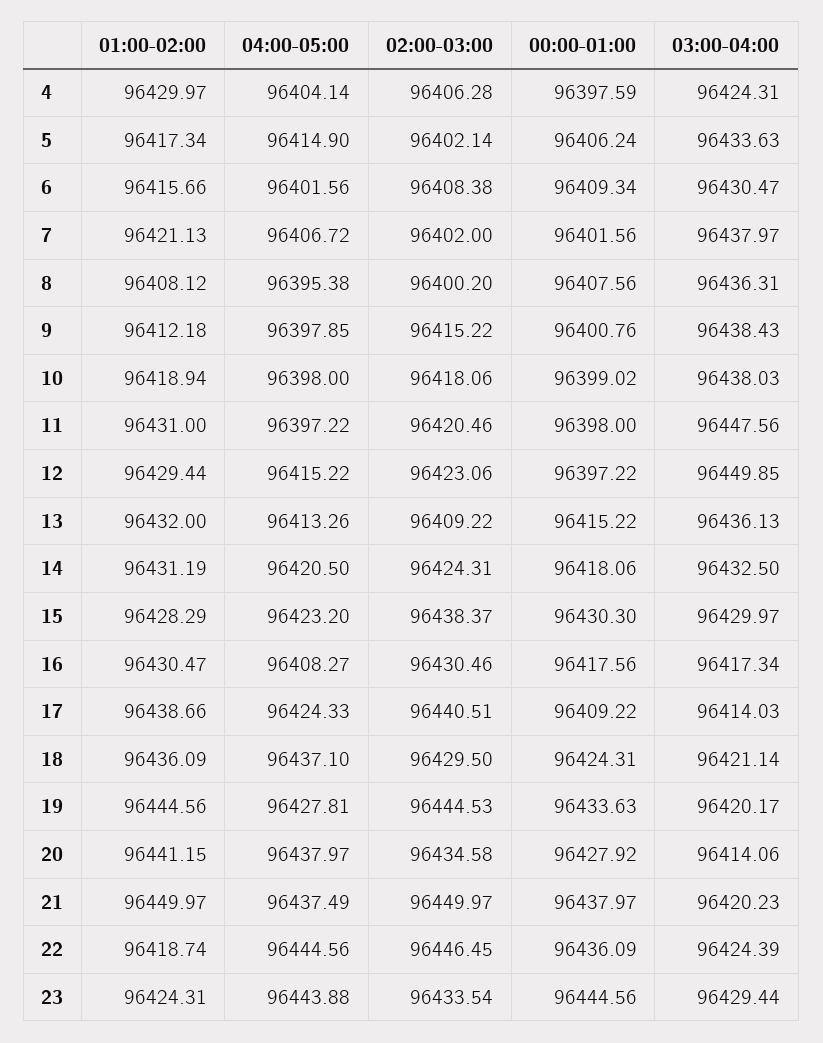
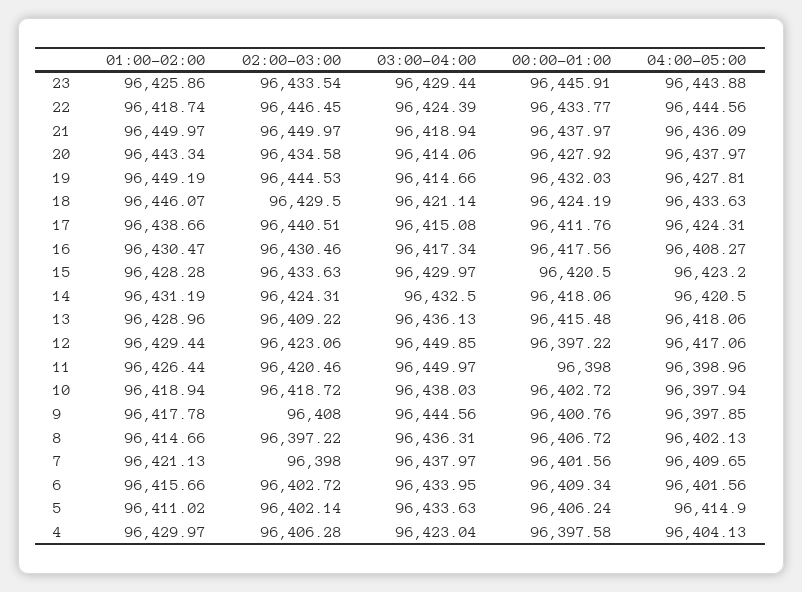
  {
    "01:00-02:00": {
      "4": 96429.97,
-     "5": 96417.34,
+     "5": 96411.02,
      "6": 96415.66,
      "7": 96421.13,
-     "8": 96408.12,
+     "8": 96414.66,
-     "9": 96412.18,
+     "9": 96417.78,
      "10": 96418.94,
-     "11": 96431,
+     "11": 96426.44,
      "12": 96429.44,
-     "13": 96432,
+     "13": 96428.96,
      "14": 96431.19,
-     "15": 96428.29,
+     "15": 96428.28,
      "16": 96430.47,
      "17": 96438.66,
-     "18": 96436.09,
+     "18": 96446.07,
-     "19": 96444.56,
+     "19": 96449.19,
-     "20": 96441.15,
+     "20": 96443.34,
      "21": 96449.97,
      "22": 96418.74,
-     "23": 96424.31
+     "23": 96425.86
    },
    "04:00-05:00": {
-     "4": 96404.14,
+     "4": 96404.13,
      "5": 96414.9,
      "6": 96401.56,
-     "7": 96406.72,
+     "7": 96409.65,
-     "8": 96395.38,
+     "8": 96402.13,
      "9": 96397.85,
-     "10": 96398,
+     "10": 96397.94,
-     "11": 96397.22,
+     "11": 96398.96,
-     "12": 96415.22,
+     "12": 96417.06,
-     "13": 96413.26,
+     "13": 96418.06,
      "14": 96420.5,
      "15": 96423.2,
      "16": 96408.27,
-     "17": 96424.33,
+     "17": 96424.31,
-     "18": 96437.1,
+     "18": 96433.63,
      "19": 96427.81,
      "20": 96437.97,
-     "21": 96437.49,
+     "21": 96436.09,
      "22": 96444.56,
      "23": 96443.88
    },
    "02:00-03:00": {
      "4": 96406.28,
      "5": 96402.14,
-     "6": 96408.38,
+     "6": 96402.72,
-     "7": 96402,
+     "7": 96398,
-     "8": 96400.2,
+     "8": 96397.22,
-     "9": 96415.22,
+     "9": 96408,
-     "10": 96418.06,
+     "10": 96418.72,
      "11": 96420.46,
      "12": 96423.06,
      "13": 96409.22,
      "14": 96424.31,
-     "15": 96438.37,
+     "15": 96433.63,
      "16": 96430.46,
      "17": 96440.51,
      "18": 96429.5,
      "19": 96444.53,
      "20": 96434.58,
      "21": 96449.97,
      "22": 96446.45,
      "23": 96433.54
    },
    "00:00-01:00": {
-     "4": 96397.59,
+     "4": 96397.58,
      "5": 96406.24,
      "6": 96409.34,
      "7": 96401.56,
-     "8": 96407.56,
+     "8": 96406.72,
      "9": 96400.76,
-     "10": 96399.02,
+     "10": 96402.72,
      "11": 96398,
      "12": 96397.22,
-     "13": 96415.22,
+     "13": 96415.48,
      "14": 96418.06,
-     "15": 96430.3,
+     "15": 96420.5,
      "16": 96417.56,
-     "17": 96409.22,
+     "17": 96411.76,
-     "18": 96424.31,
+     "18": 96424.19,
-     "19": 96433.63,
+     "19": 96432.03,
      "20": 96427.92,
      "21": 96437.97,
-     "22": 96436.09,
+     "22": 96433.77,
-     "23": 96444.56
+     "23": 96445.91
    },
    "03:00-04:00": {
-     "4": 96424.31,
+     "4": 96423.04,
      "5": 96433.63,
-     "6": 96430.47,
+     "6": 96433.95,
      "7": 96437.97,
      "8": 96436.31,
-     "9": 96438.43,
+     "9": 96444.56,
      "10": 96438.03,
-     "11": 96447.56,
+     "11": 96449.97,
      "12": 96449.85,
      "13": 96436.13,
      "14": 96432.5,
      "15": 96429.97,
      "16": 96417.34,
-     "17": 96414.03,
+     "17": 96415.08,
      "18": 96421.14,
-     "19": 96420.17,
+     "19": 96414.66,
      "20": 96414.06,
-     "21": 96420.23,
+     "21": 96418.94,
      "22": 96424.39,
      "23": 96429.44
    }
  }

